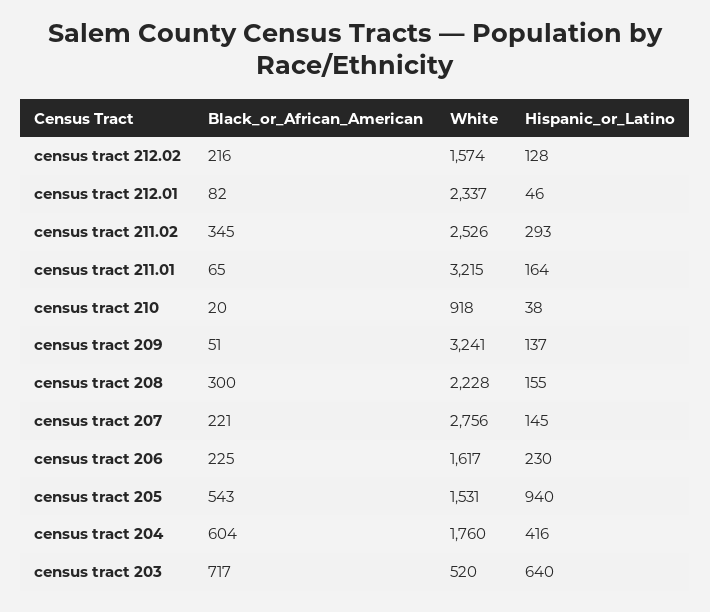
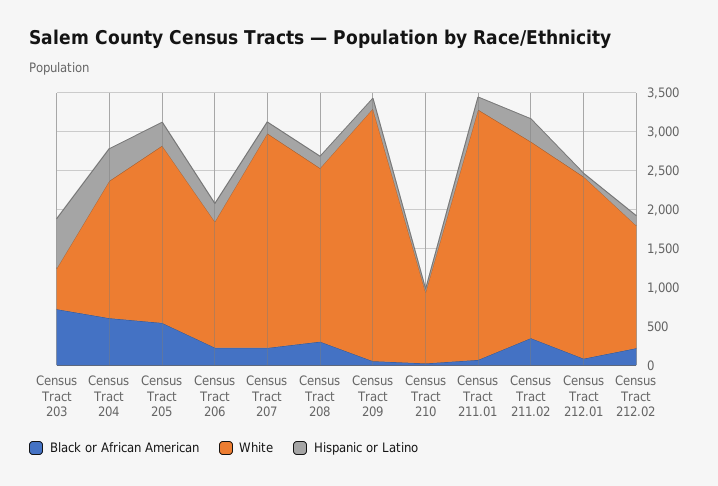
  {
    "Black_or_African_American": {
      "census tract 212.02": 216,
      "census tract 212.01": 82,
      "census tract 211.02": 345,
      "census tract 211.01": 65,
      "census tract 210": 20,
      "census tract 209": 51,
      "census tract 208": 300,
      "census tract 207": 221,
      "census tract 206": 225,
      "census tract 205": 543,
      "census tract 204": 604,
      "census tract 203": 717
    },
    "White": {
      "census tract 212.02": 1574,
      "census tract 212.01": 2337,
      "census tract 211.02": 2526,
      "census tract 211.01": 3215,
      "census tract 210": 918,
      "census tract 209": 3241,
      "census tract 208": 2228,
      "census tract 207": 2756,
      "census tract 206": 1617,
-     "census tract 205": 1531,
+     "census tract 205": 2250,
      "census tract 204": 1760,
      "census tract 203": 520
    },
    "Hispanic_or_Latino": {
      "census tract 212.02": 128,
      "census tract 212.01": 46,
      "census tract 211.02": 293,
      "census tract 211.01": 164,
      "census tract 210": 38,
      "census tract 209": 137,
      "census tract 208": 155,
      "census tract 207": 145,
      "census tract 206": 230,
-     "census tract 205": 940,
+     "census tract 205": 250,
      "census tract 204": 416,
      "census tract 203": 640
    }
  }

